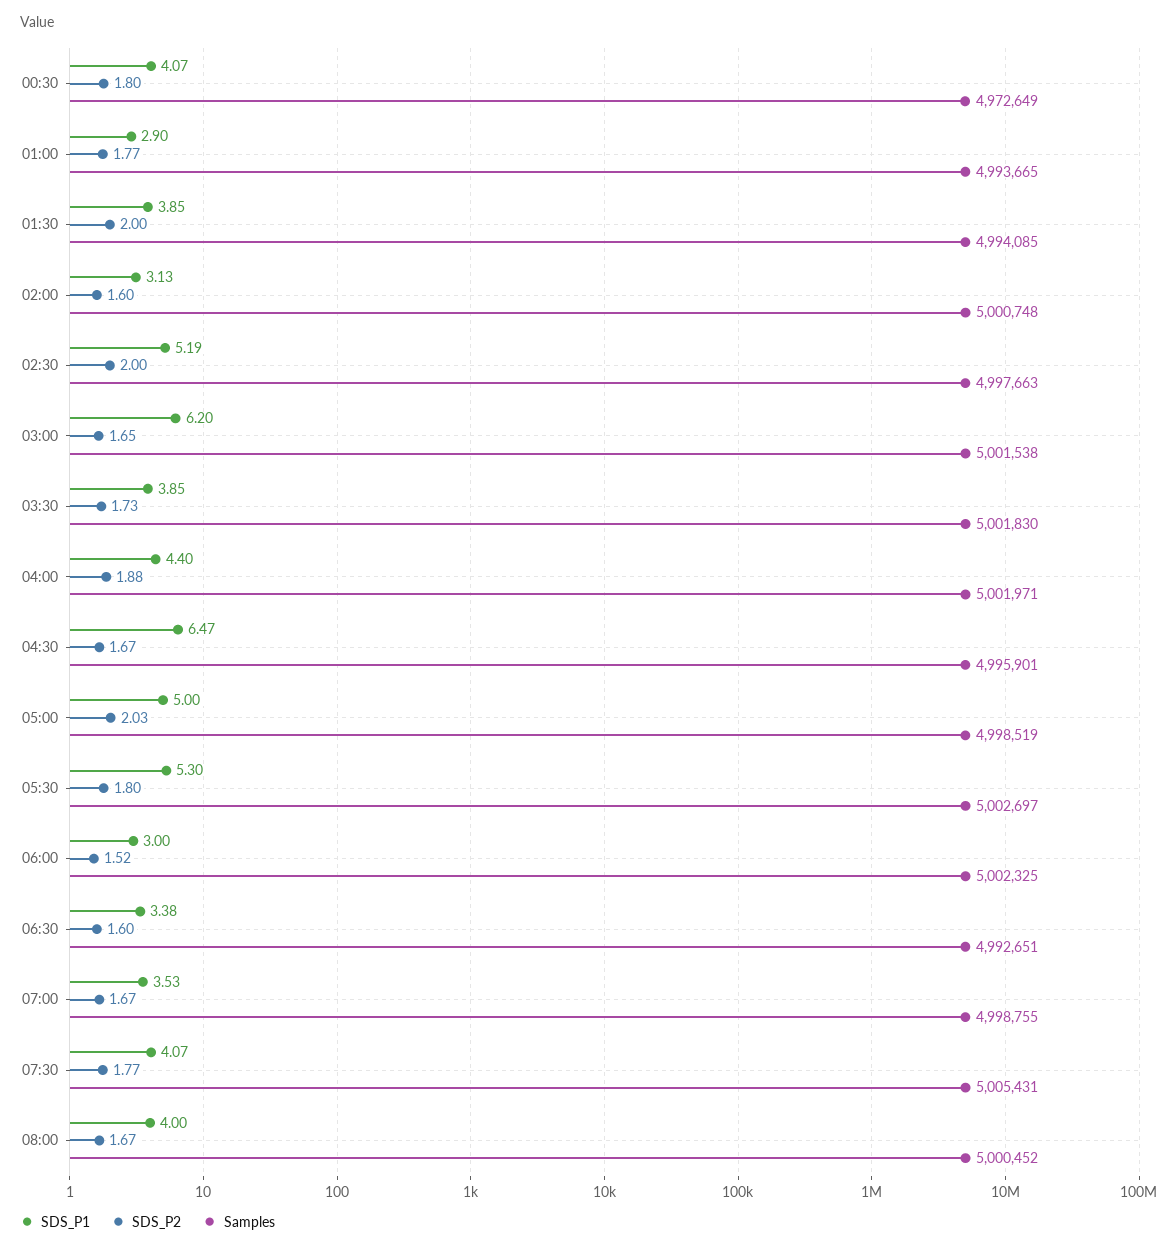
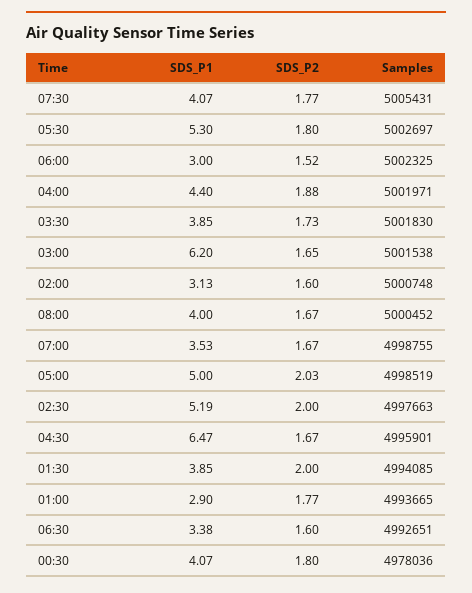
  {
    "SDS_P1": {
      "00:30": 4.07,
      "01:00": 2.9,
      "01:30": 3.85,
      "02:00": 3.13,
      "02:30": 5.19,
      "03:00": 6.2,
      "03:30": 3.85,
      "04:00": 4.4,
      "04:30": 6.47,
      "05:00": 5,
      "05:30": 5.3,
      "06:00": 3,
      "06:30": 3.38,
      "07:00": 3.53,
      "07:30": 4.07,
      "08:00": 4
    },
    "SDS_P2": {
      "00:30": 1.8,
      "01:00": 1.77,
      "01:30": 2,
      "02:00": 1.6,
      "02:30": 2,
      "03:00": 1.65,
      "03:30": 1.73,
      "04:00": 1.88,
      "04:30": 1.67,
      "05:00": 2.03,
      "05:30": 1.8,
      "06:00": 1.52,
      "06:30": 1.6,
      "07:00": 1.67,
      "07:30": 1.77,
      "08:00": 1.67
    },
    "Samples": {
-     "00:30": 4972649,
+     "00:30": 4978036,
      "01:00": 4993665,
      "01:30": 4994085,
      "02:00": 5000748,
      "02:30": 4997663,
      "03:00": 5001538,
      "03:30": 5001830,
      "04:00": 5001971,
      "04:30": 4995901,
      "05:00": 4998519,
      "05:30": 5002697,
      "06:00": 5002325,
      "06:30": 4992651,
      "07:00": 4998755,
      "07:30": 5005431,
      "08:00": 5000452
    }
  }

